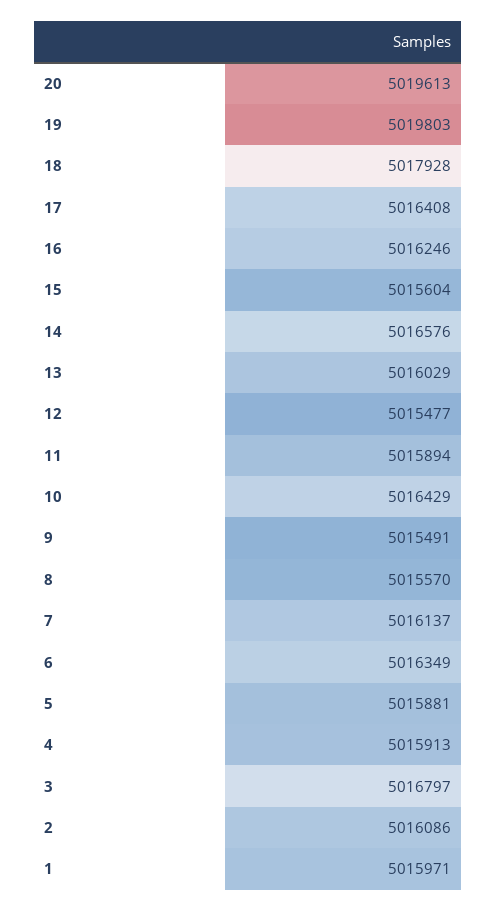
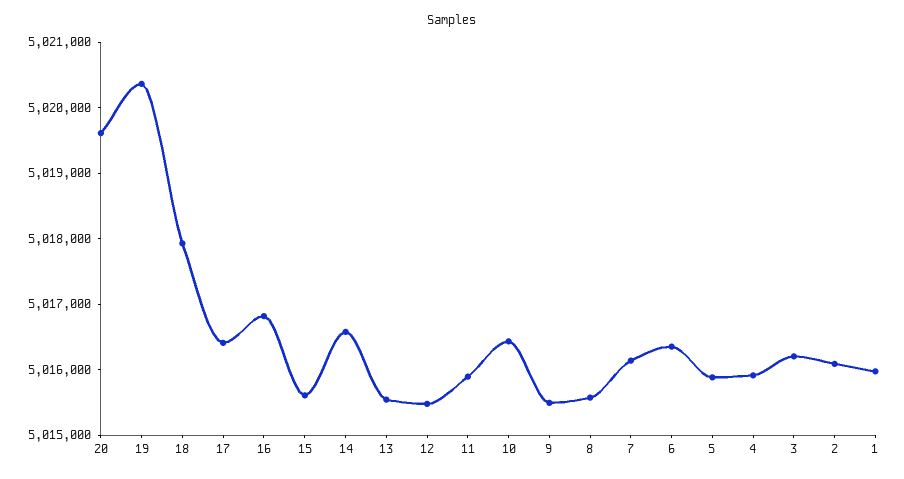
  {
    "20": 5019613,
-   "19": 5019803,
+   "19": 5020400,
    "18": 5017928,
    "17": 5016408,
-   "16": 5016246,
+   "16": 5016800,
    "15": 5015604,
    "14": 5016576,
-   "13": 5016029,
+   "13": 5015600,
    "12": 5015477,
    "11": 5015894,
    "10": 5016429,
    "9": 5015491,
    "8": 5015570,
    "7": 5016137,
    "6": 5016349,
    "5": 5015881,
    "4": 5015913,
-   "3": 5016797,
+   "3": 5016200,
    "2": 5016086,
    "1": 5015971
  }

